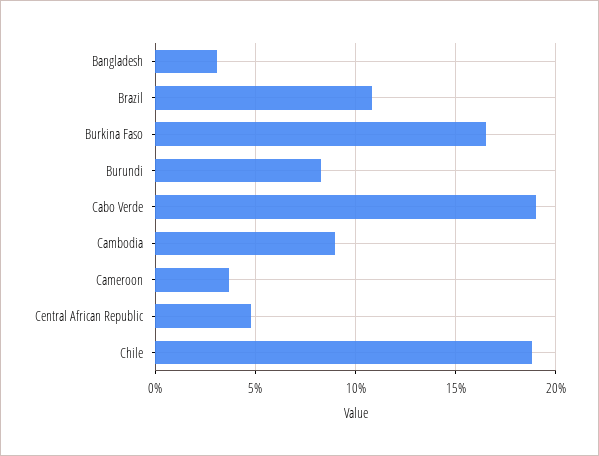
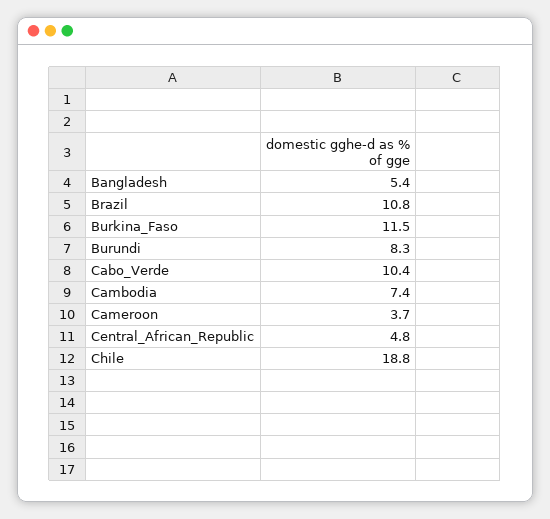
  {
-   "Bangladesh": 3,
+   "Bangladesh": 5.4,
    "Brazil": 10.8,
-   "Burkina Faso": 16.5,
+   "Burkina Faso": 11.5,
    "Burundi": 8.3,
-   "Cabo Verde": 19,
+   "Cabo Verde": 10.4,
-   "Cambodia": 9,
+   "Cambodia": 7.4,
    "Cameroon": 3.7,
    "Central African Republic": 4.8,
    "Chile": 18.8
  }

